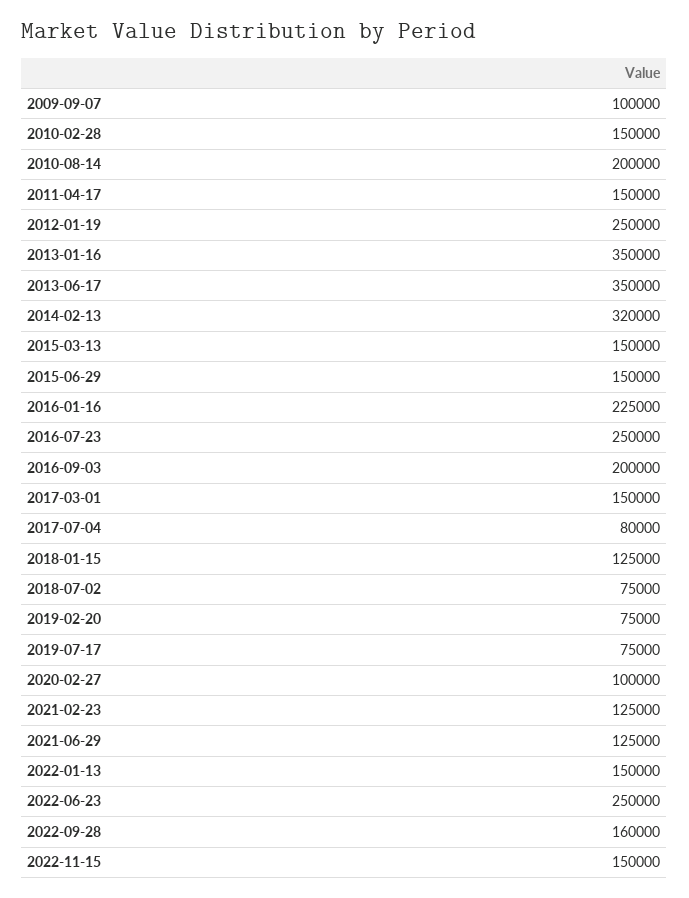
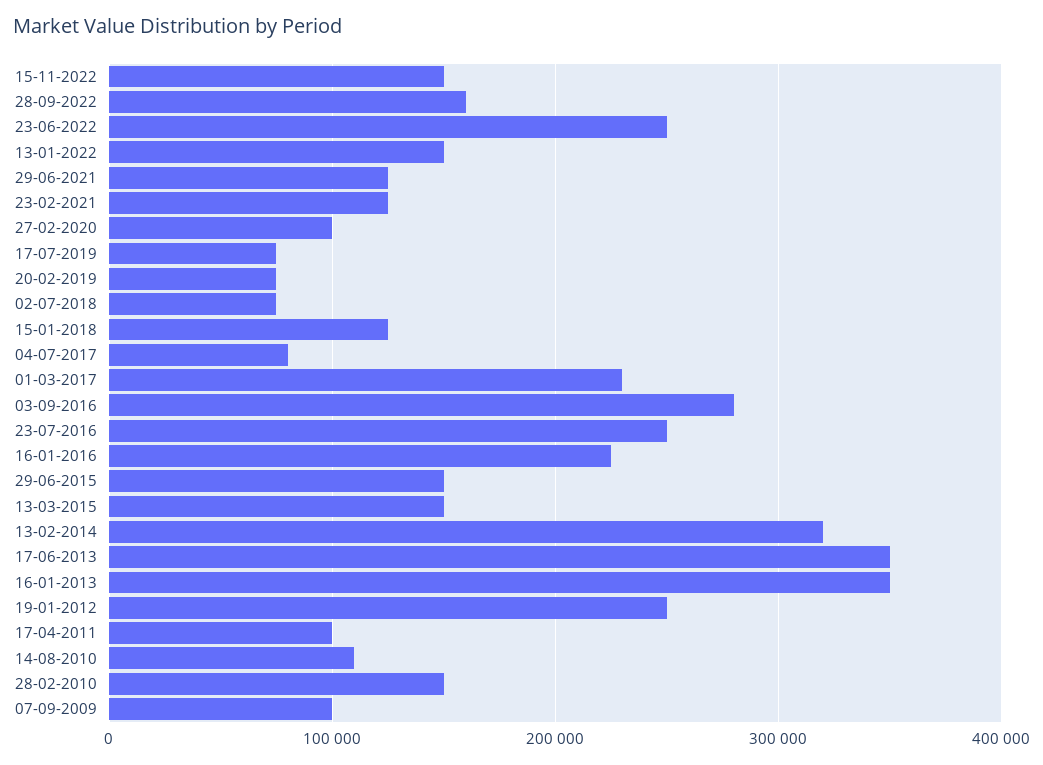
  {
    "2009-09-07": 100000,
    "2010-02-28": 150000,
-   "2010-08-14": 200000,
+   "2010-08-14": 110000,
-   "2011-04-17": 150000,
+   "2011-04-17": 100000,
    "2012-01-19": 250000,
    "2013-01-16": 350000,
    "2013-06-17": 350000,
    "2014-02-13": 320000,
    "2015-03-13": 150000,
    "2015-06-29": 150000,
    "2016-01-16": 225000,
    "2016-07-23": 250000,
-   "2016-09-03": 200000,
+   "2016-09-03": 280000,
-   "2017-03-01": 150000,
+   "2017-03-01": 230000,
    "2017-07-04": 80000,
    "2018-01-15": 125000,
    "2018-07-02": 75000,
    "2019-02-20": 75000,
    "2019-07-17": 75000,
    "2020-02-27": 100000,
    "2021-02-23": 125000,
    "2021-06-29": 125000,
    "2022-01-13": 150000,
    "2022-06-23": 250000,
    "2022-09-28": 160000,
    "2022-11-15": 150000
  }

